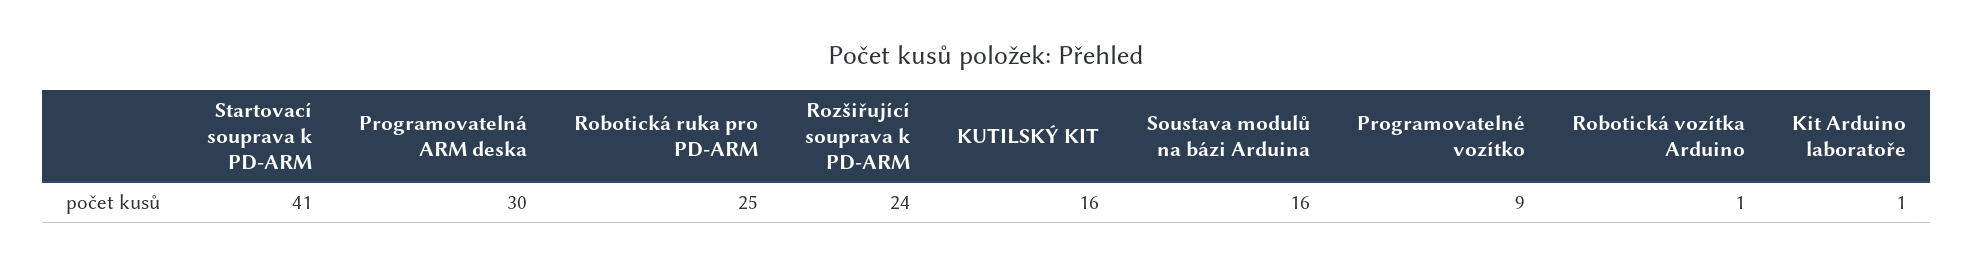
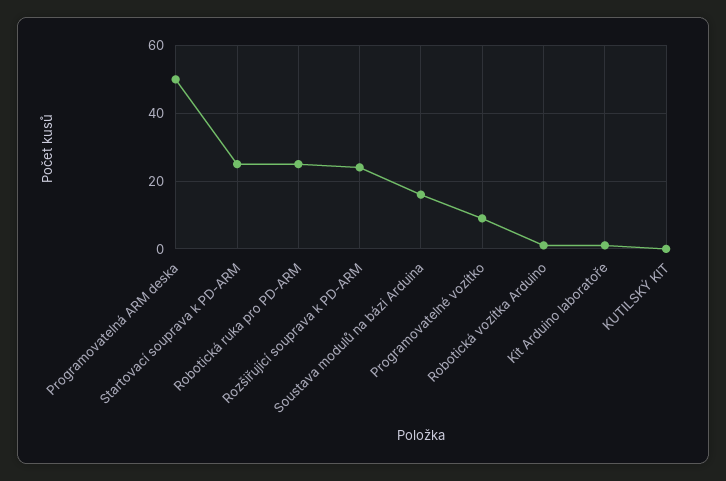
  {
-   "Startovací souprava k PD-ARM": 41,
+   "Startovací souprava k PD-ARM": 25,
-   "Programovatelná ARM deska": 30,
+   "Programovatelná ARM deska": 50,
    "Robotická ruka pro PD-ARM": 25,
    "Rozšiřující souprava k PD-ARM": 24,
-   "KUTILSKÝ KIT": 16,
+   "KUTILSKÝ KIT": 0,
    "Soustava modulů na bázi Arduina": 16,
    "Programovatelné vozítko": 9,
    "Robotická vozítka Arduino": 1,
    "Kit Arduino laboratoře": 1
  }

